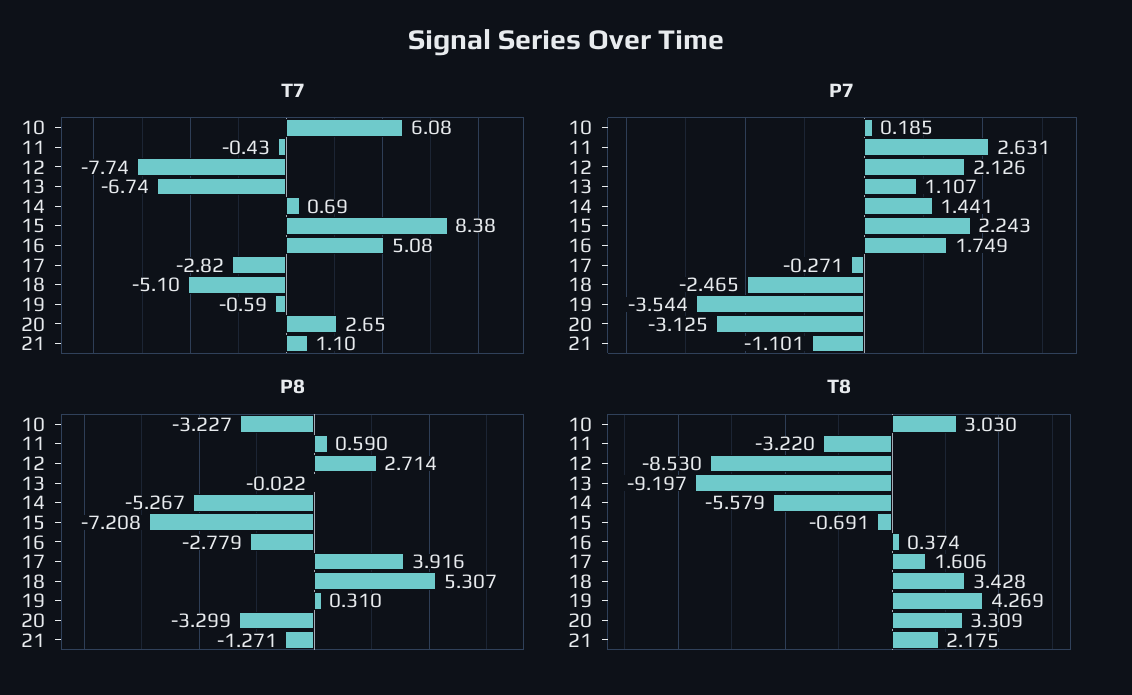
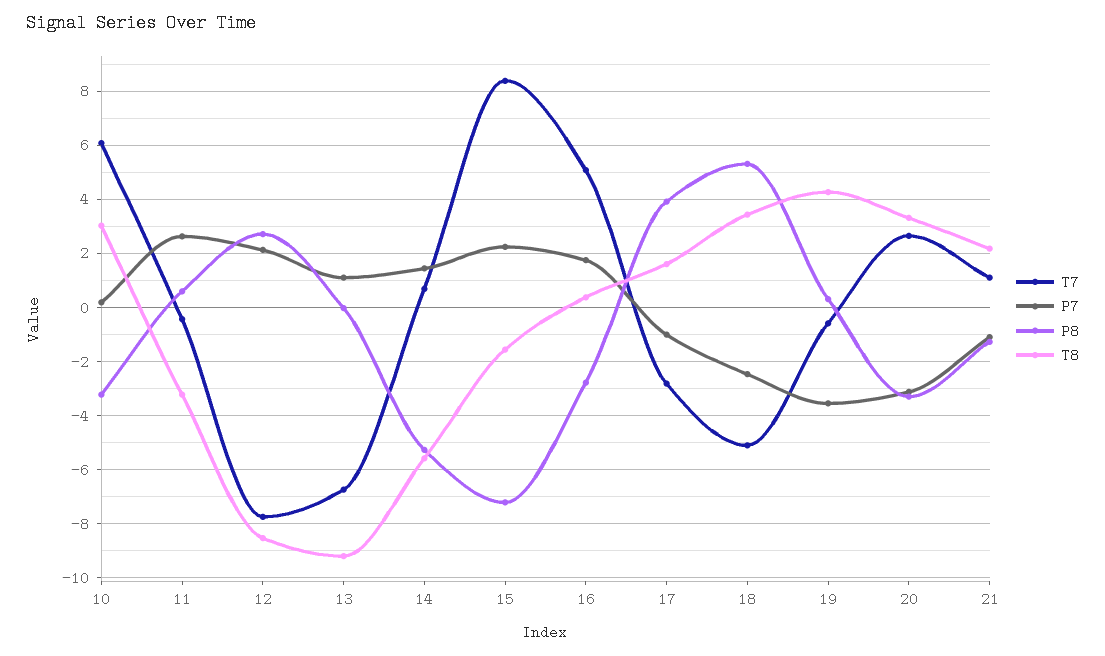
  {
    "T7": {
      "10": 6.08,
      "11": -0.43,
      "12": -7.74,
      "13": -6.74,
      "14": 0.69,
      "15": 8.38,
      "16": 5.08,
      "17": -2.82,
      "18": -5.1,
      "19": -0.59,
      "20": 2.65,
      "21": 1.1
    },
    "P7": {
      "10": 0.185,
      "11": 2.631,
      "12": 2.126,
      "13": 1.107,
      "14": 1.441,
      "15": 2.243,
      "16": 1.749,
-     "17": -0.271,
+     "17": -1,
      "18": -2.465,
      "19": -3.544,
      "20": -3.125,
      "21": -1.101
    },
    "P8": {
      "10": -3.227,
      "11": 0.59,
      "12": 2.714,
      "13": -0.022,
      "14": -5.267,
      "15": -7.208,
      "16": -2.779,
      "17": 3.916,
      "18": 5.307,
      "19": 0.31,
      "20": -3.299,
      "21": -1.271
    },
    "T8": {
      "10": 3.03,
      "11": -3.22,
      "12": -8.53,
      "13": -9.197,
      "14": -5.579,
-     "15": -0.691,
+     "15": -1.5,
      "16": 0.374,
      "17": 1.606,
      "18": 3.428,
      "19": 4.269,
      "20": 3.309,
      "21": 2.175
    }
  }

